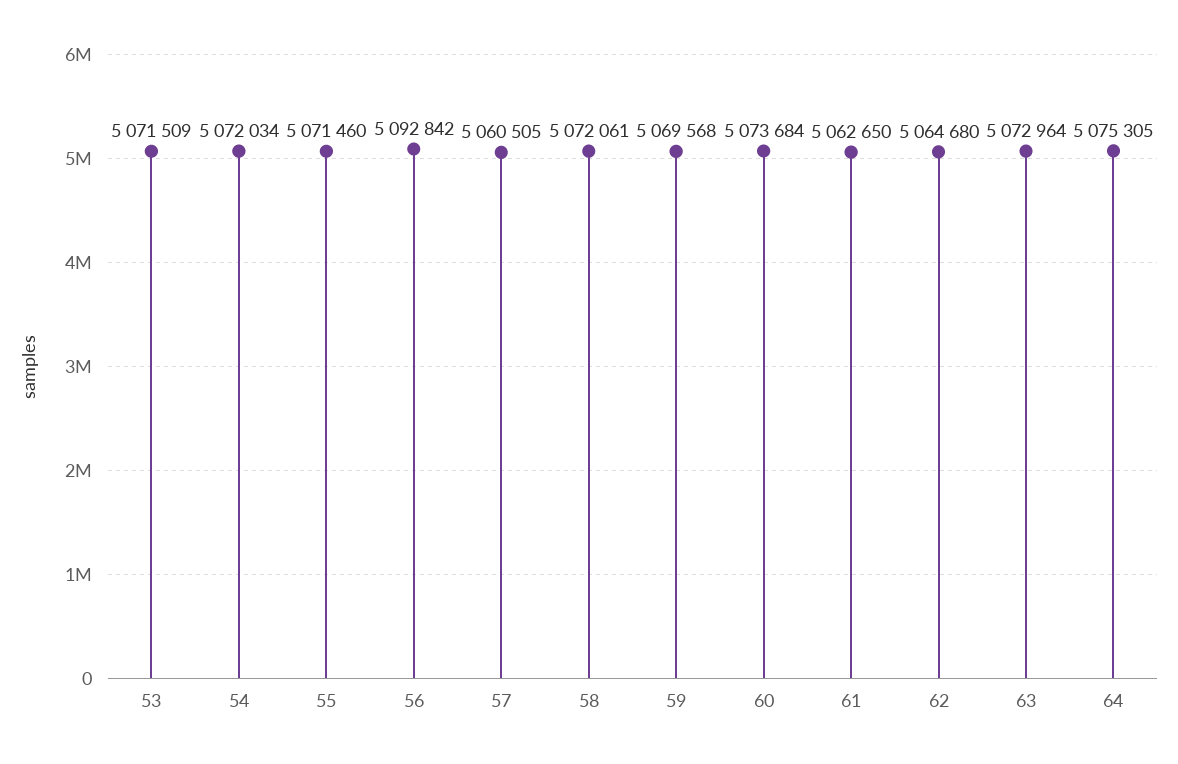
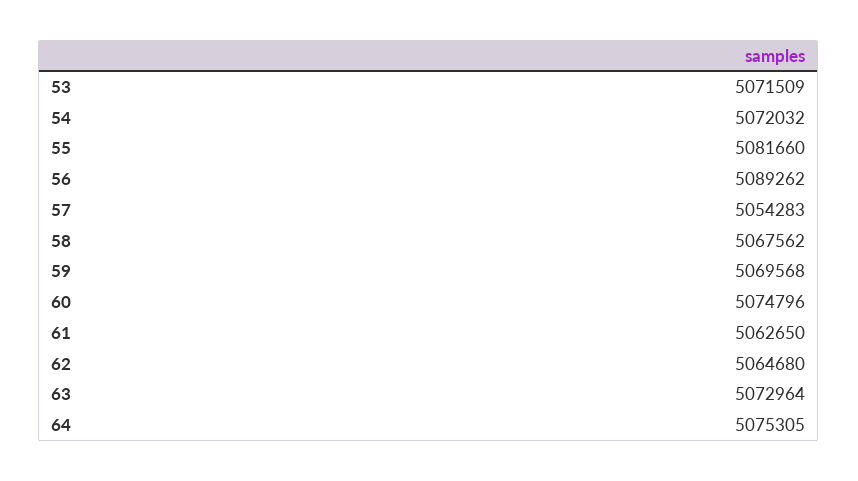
  {
    "53": 5071509,
-   "54": 5072034,
+   "54": 5072032,
-   "55": 5071460,
+   "55": 5081660,
-   "56": 5092842,
+   "56": 5089262,
-   "57": 5060505,
+   "57": 5054283,
-   "58": 5072061,
+   "58": 5067562,
    "59": 5069568,
-   "60": 5073684,
+   "60": 5074796,
    "61": 5062650,
    "62": 5064680,
    "63": 5072964,
    "64": 5075305
  }

